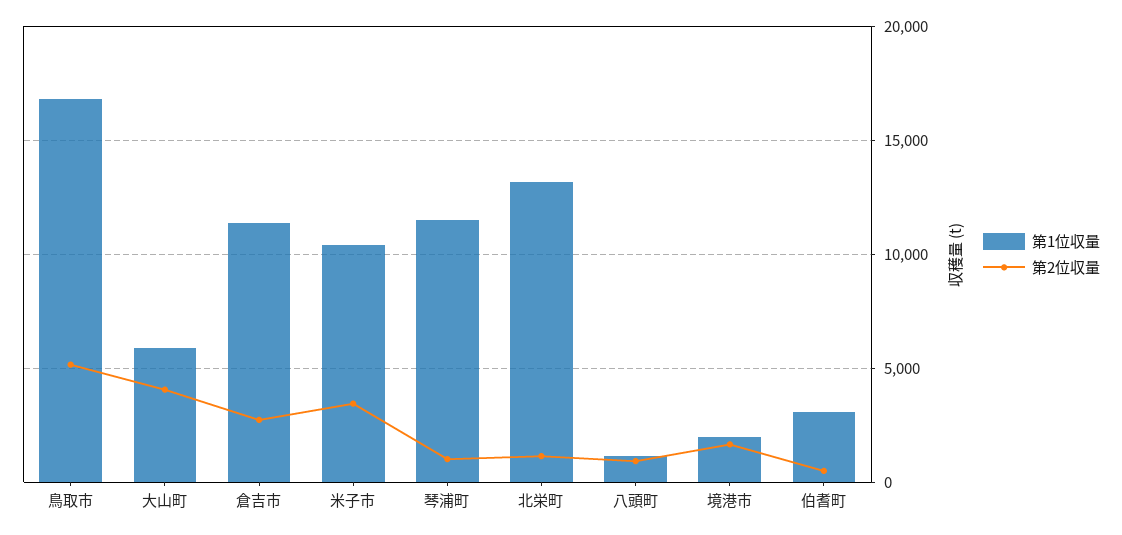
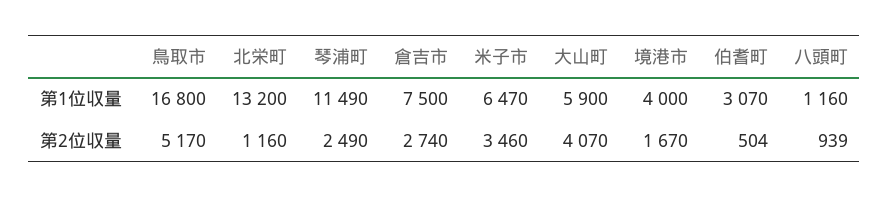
  {
    "第1位収量": {
      "鳥取市": 16800,
      "大山町": 5900,
-     "倉吉市": 11500,
+     "倉吉市": 7500,
-     "米子市": 10500,
+     "米子市": 6470,
      "琴浦町": 11490,
      "北栄町": 13200,
      "八頭町": 1160,
-     "境港市": 2000,
+     "境港市": 4000,
      "伯耆町": 3070
    },
    "第2位収量": {
      "鳥取市": 5170,
      "大山町": 4070,
      "倉吉市": 2740,
      "米子市": 3460,
-     "琴浦町": 1000,
+     "琴浦町": 2490,
      "北栄町": 1160,
      "八頭町": 939,
      "境港市": 1670,
      "伯耆町": 504
    }
  }

